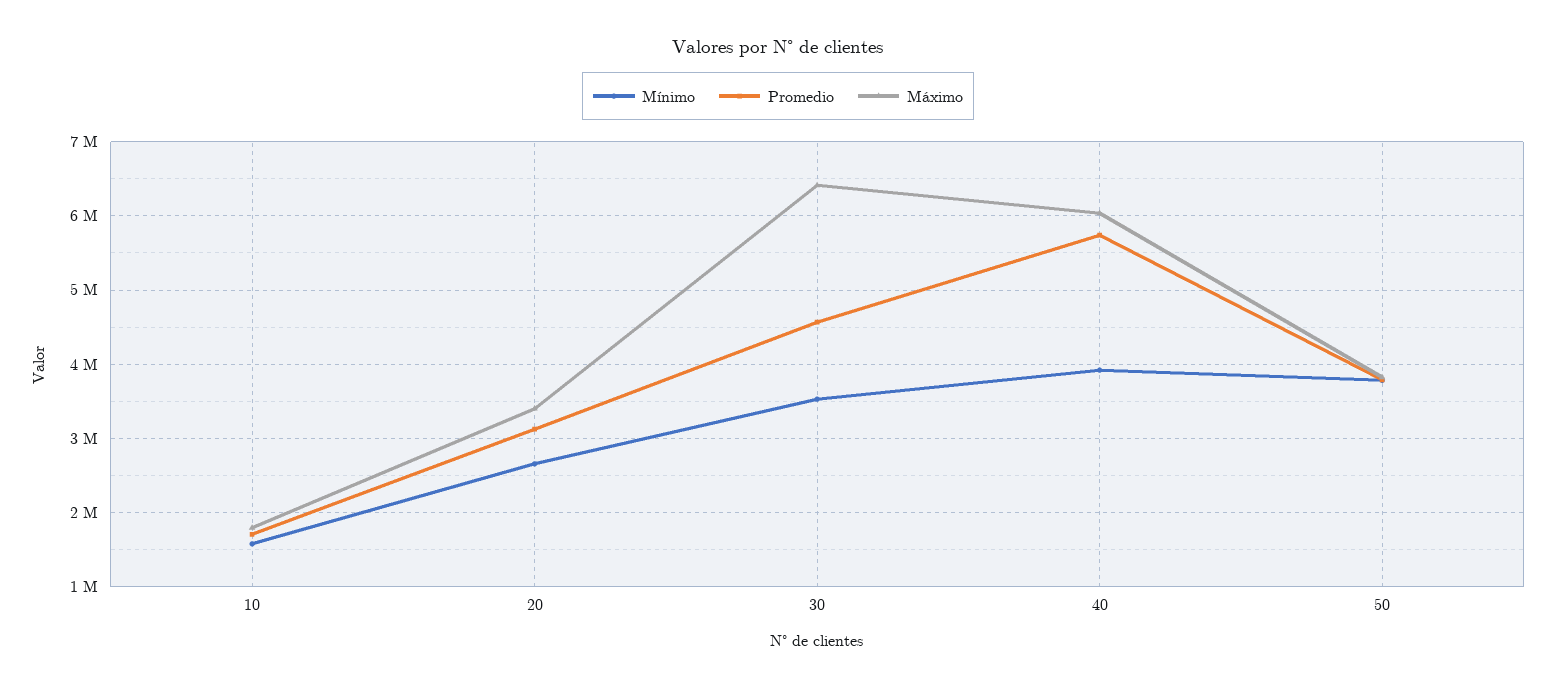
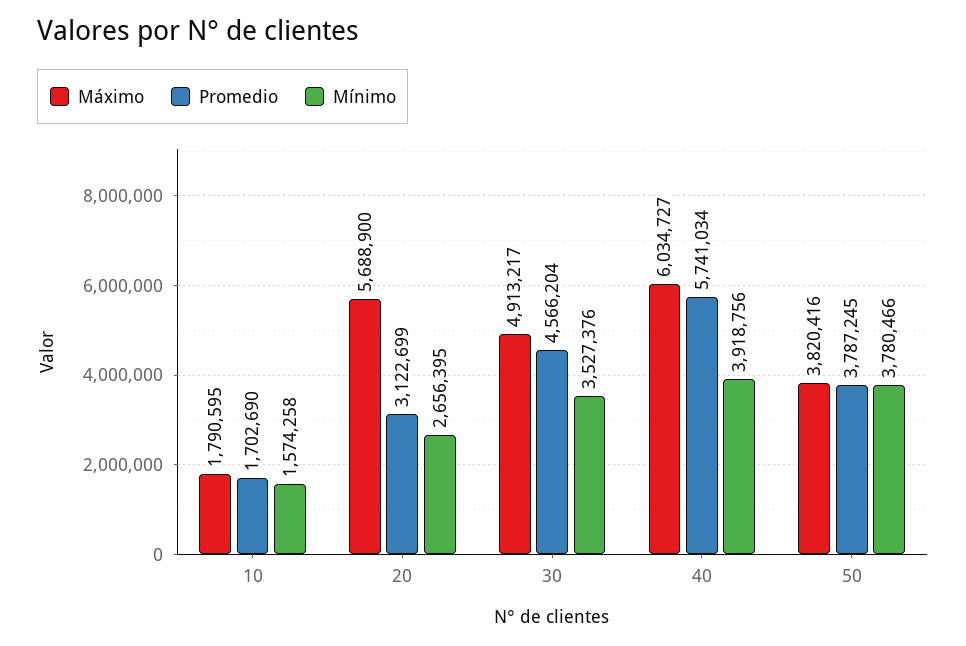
  {
    "Mínimo": {
      "10": 1574258,
      "20": 2656395,
      "30": 3527376,
      "40": 3918756,
      "50": 3780466
    },
    "Promedio": {
      "10": 1702690,
      "20": 3122699,
      "30": 4566204,
      "40": 5741034,
      "50": 3787245
    },
    "Máximo": {
      "10": 1790595,
-     "20": 3400000,
+     "20": 5688900,
-     "30": 6400000,
+     "30": 4913217,
      "40": 6034727,
      "50": 3820416
    }
  }

